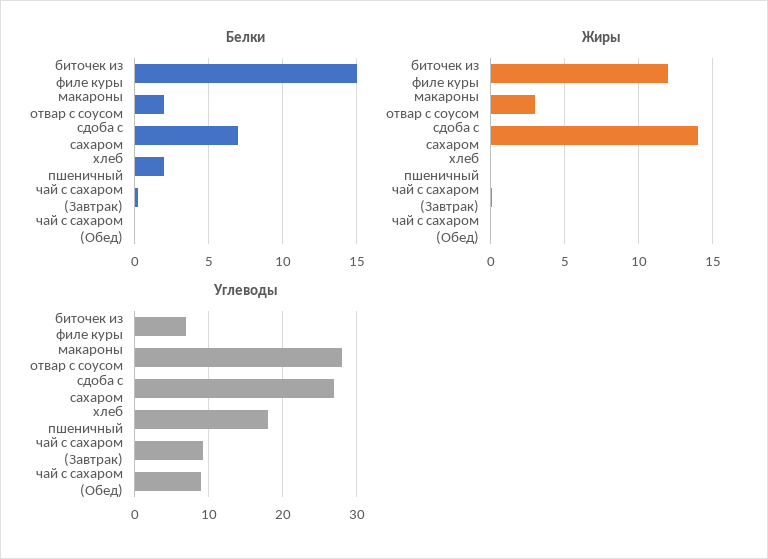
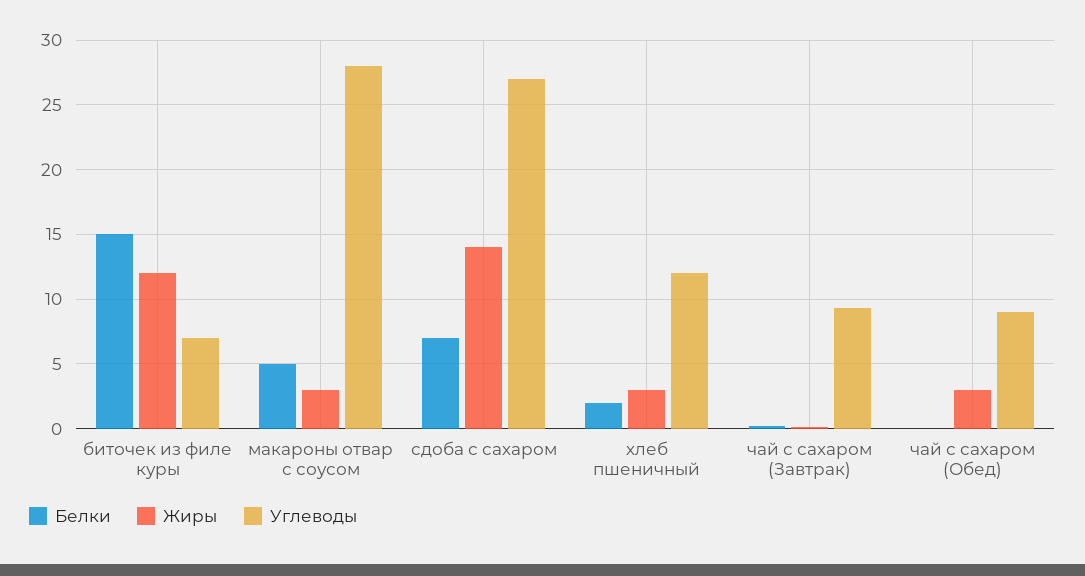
  {
    "Белки": {
      "биточек из филе куры": 15,
-     "макароны отвар с соусом": 2,
+     "макароны отвар с соусом": 5,
      "сдоба с сахаром": 7,
      "хлеб пшеничный": 2,
      "чай с сахаром (Завтрак)": 0,
      "чай с сахаром (Обед)": 0
    },
    "Жиры": {
      "биточек из филе куры": 12,
      "макароны отвар с соусом": 3,
      "сдоба с сахаром": 14,
-     "хлеб пшеничный": 0,
+     "хлеб пшеничный": 3,
      "чай с сахаром (Завтрак)": 0,
-     "чай с сахаром (Обед)": 0
+     "чай с сахаром (Обед)": 3
    },
    "Углеводы": {
      "биточек из филе куры": 7,
      "макароны отвар с соусом": 28,
      "сдоба с сахаром": 27,
-     "хлеб пшеничный": 18,
+     "хлеб пшеничный": 12,
      "чай с сахаром (Завтрак)": 9.5,
      "чай с сахаром (Обед)": 9
    }
  }

